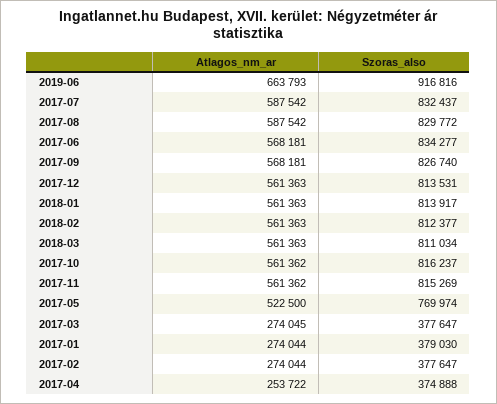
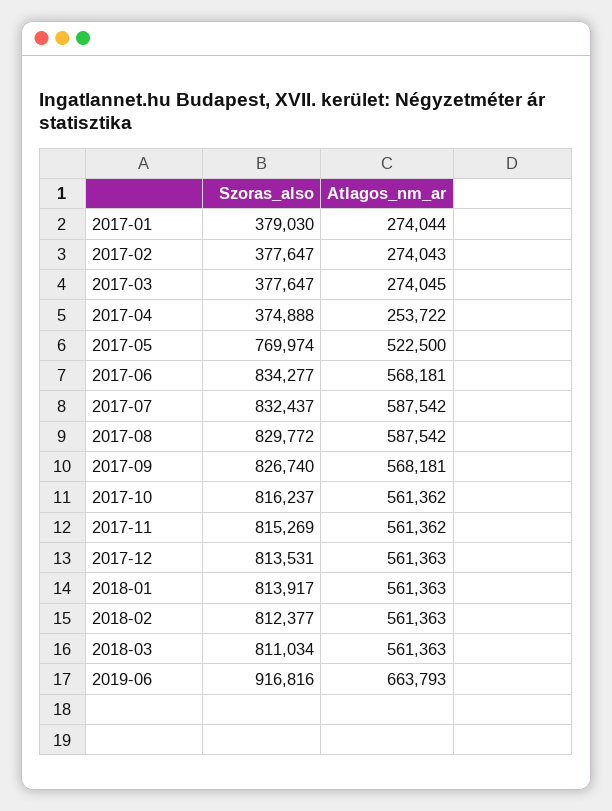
  {
    "Atlagos_nm_ar": {
      "2019-06": 663793,
      "2017-07": 587542,
      "2017-08": 587542,
      "2017-06": 568181,
      "2017-09": 568181,
      "2017-12": 561363,
      "2018-01": 561363,
      "2018-02": 561363,
      "2018-03": 561363,
      "2017-10": 561362,
      "2017-11": 561362,
      "2017-05": 522500,
      "2017-03": 274045,
      "2017-01": 274044,
-     "2017-02": 274044,
+     "2017-02": 274043,
      "2017-04": 253722
    },
    "Szoras_also": {
      "2019-06": 916816,
      "2017-07": 832437,
      "2017-08": 829772,
      "2017-06": 834277,
      "2017-09": 826740,
      "2017-12": 813531,
      "2018-01": 813917,
      "2018-02": 812377,
      "2018-03": 811034,
      "2017-10": 816237,
      "2017-11": 815269,
      "2017-05": 769974,
      "2017-03": 377647,
      "2017-01": 379030,
      "2017-02": 377647,
      "2017-04": 374888
    }
  }

